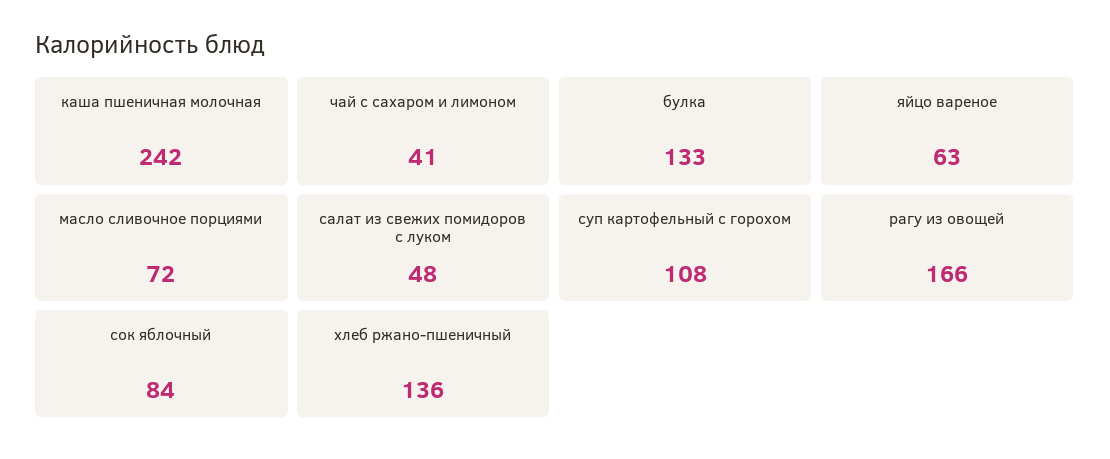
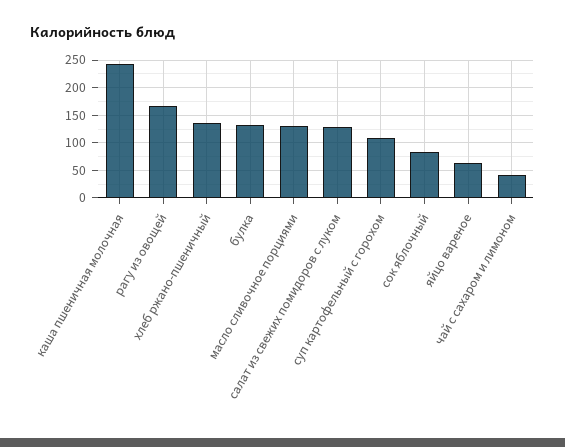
  {
    "каша пшеничная молочная": 242,
    "чай с сахаром и лимоном": 41,
    "булка": 133,
    "яйцо вареное": 63,
-   "масло сливочное порциями": 72,
+   "масло сливочное порциями": 125,
-   "салат из свежих помидоров с луком": 48,
+   "салат из свежих помидоров с луком": 125,
    "суп картофельный с горохом": 108,
    "рагу из овощей": 166,
    "сок яблочный": 84,
    "хлеб ржано-пшеничный": 136
  }

